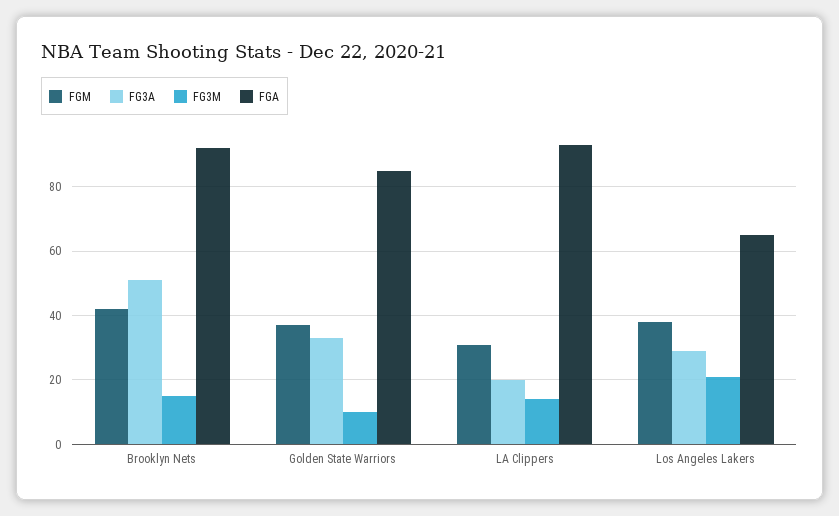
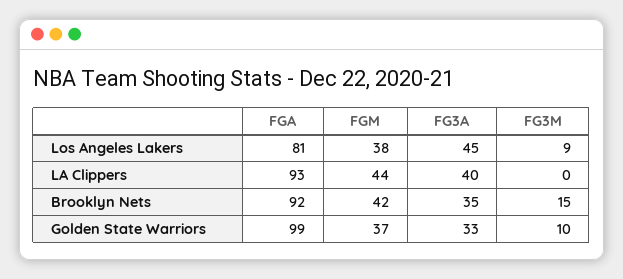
  {
    "FGM": {
      "Brooklyn Nets": 42,
      "Golden State Warriors": 37,
-     "LA Clippers": 30,
+     "LA Clippers": 44,
      "Los Angeles Lakers": 38
    },
    "FG3A": {
-     "Brooklyn Nets": 50,
+     "Brooklyn Nets": 35,
      "Golden State Warriors": 33,
-     "LA Clippers": 20,
+     "LA Clippers": 40,
-     "Los Angeles Lakers": 30
+     "Los Angeles Lakers": 45
    },
    "FG3M": {
      "Brooklyn Nets": 15,
      "Golden State Warriors": 10,
-     "LA Clippers": 15,
+     "LA Clippers": 0,
-     "Los Angeles Lakers": 20
+     "Los Angeles Lakers": 9
    },
    "FGA": {
      "Brooklyn Nets": 92,
-     "Golden State Warriors": 85,
+     "Golden State Warriors": 99,
      "LA Clippers": 93,
-     "Los Angeles Lakers": 65
+     "Los Angeles Lakers": 81
    }
  }

